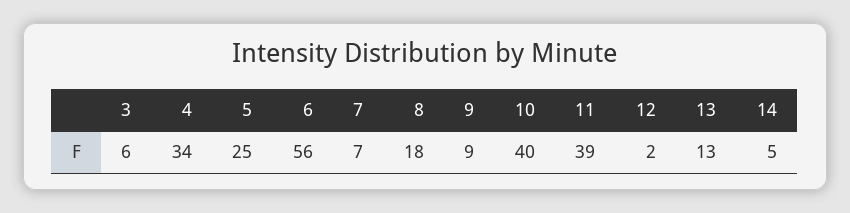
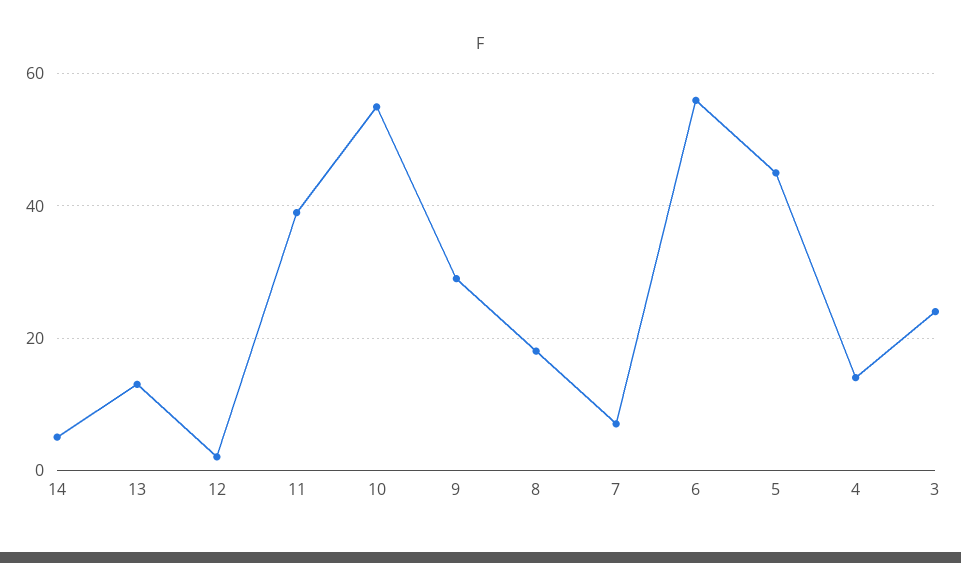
  {
-   "3": 6,
+   "3": 25,
-   "4": 34,
+   "4": 15,
-   "5": 25,
+   "5": 45,
    "6": 56,
    "7": 7,
    "8": 18,
-   "9": 9,
+   "9": 30,
-   "10": 40,
+   "10": 55,
    "11": 39,
    "12": 2,
    "13": 13,
    "14": 5
  }

